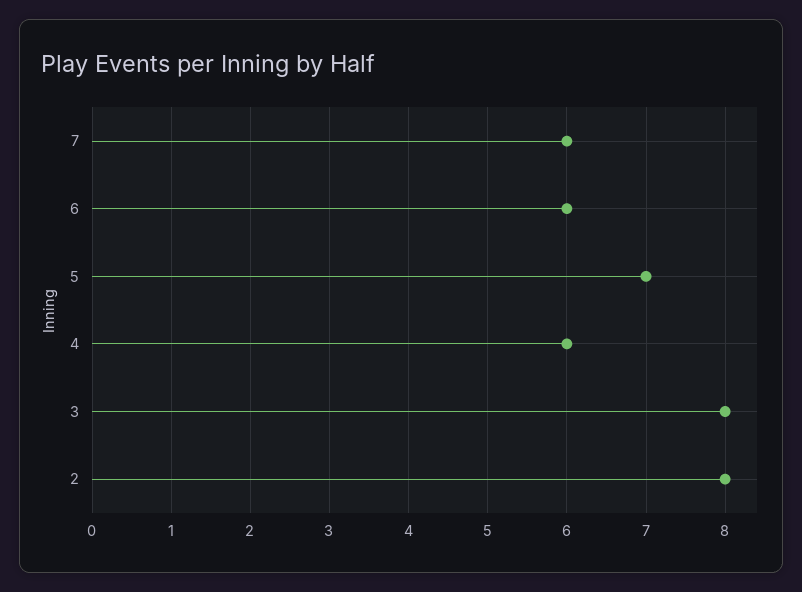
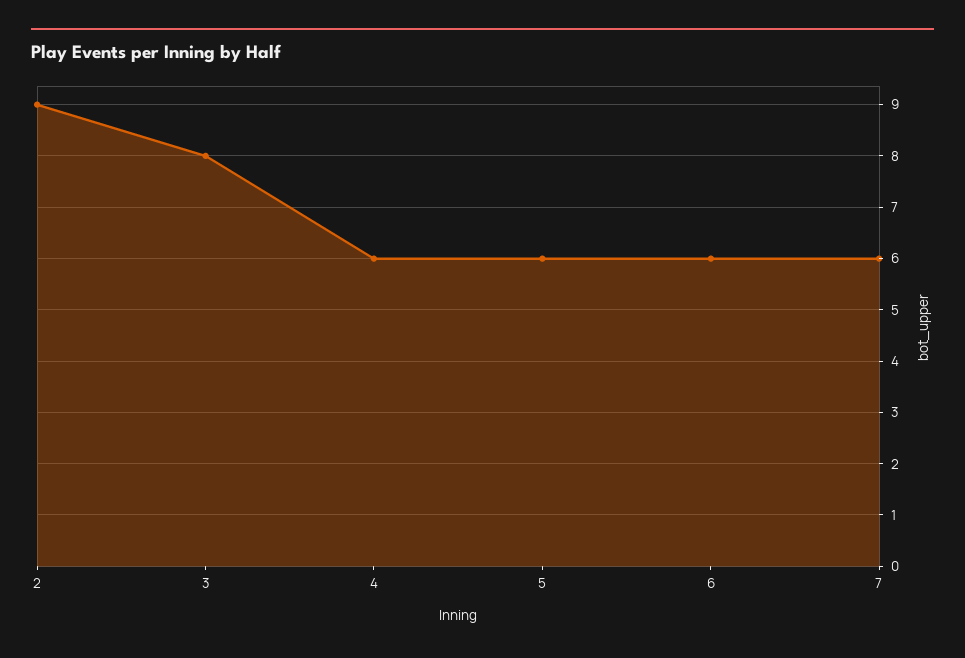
  {
    "7": 6,
    "6": 6,
-   "5": 7,
+   "5": 6,
    "4": 6,
    "3": 8,
-   "2": 8
+   "2": 9
  }

